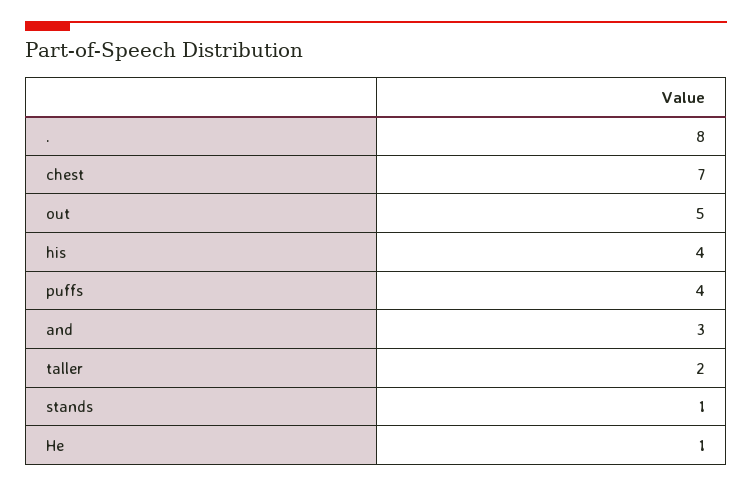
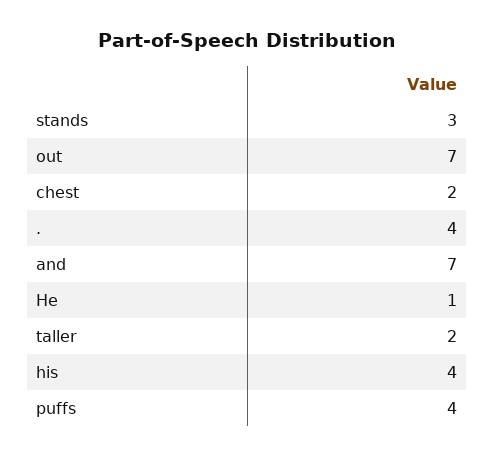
  {
-   ".": 8,
+   ".": 4,
-   "chest": 7,
+   "chest": 2,
-   "out": 5,
+   "out": 7,
    "his": 4,
    "puffs": 4,
-   "and": 3,
+   "and": 7,
    "taller": 2,
-   "stands": 1,
+   "stands": 3,
    "He": 1
  }

